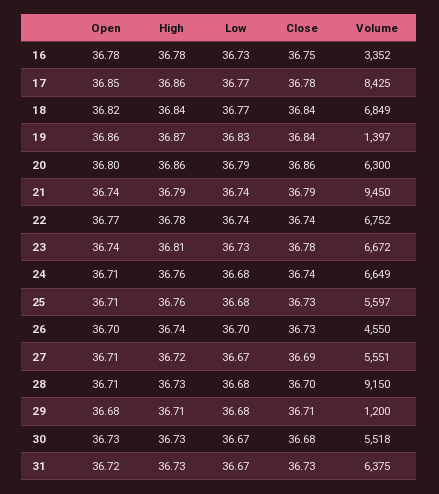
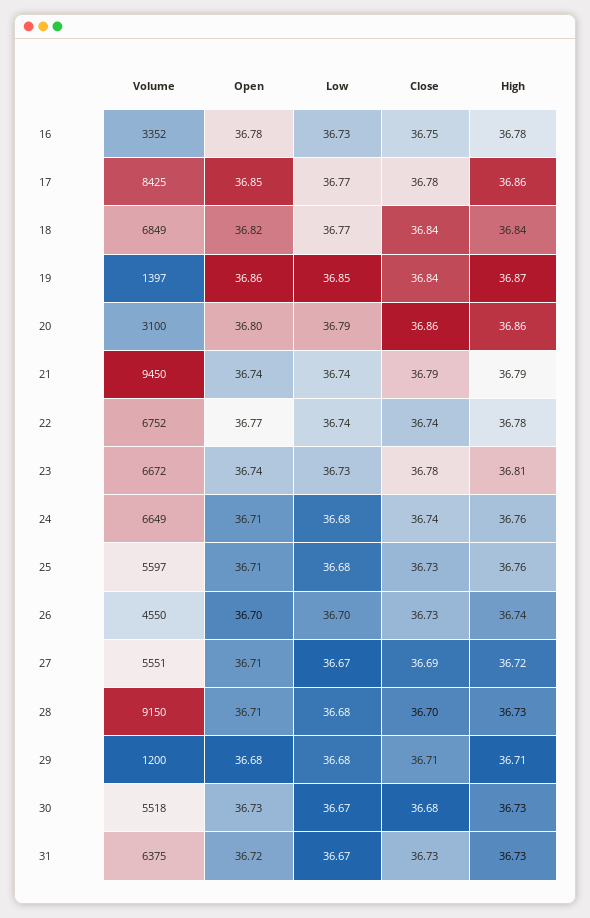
  {
    "Open": {
      "16": 36.78,
      "17": 36.85,
      "18": 36.82,
      "19": 36.86,
      "20": 36.8,
      "21": 36.74,
      "22": 36.77,
      "23": 36.74,
      "24": 36.71,
      "25": 36.71,
      "26": 36.7,
      "27": 36.71,
      "28": 36.71,
      "29": 36.68,
      "30": 36.73,
      "31": 36.72
    },
    "High": {
      "16": 36.78,
      "17": 36.86,
      "18": 36.84,
      "19": 36.87,
      "20": 36.86,
      "21": 36.79,
      "22": 36.78,
      "23": 36.81,
      "24": 36.76,
      "25": 36.76,
      "26": 36.74,
      "27": 36.72,
      "28": 36.73,
      "29": 36.71,
      "30": 36.73,
      "31": 36.73
    },
    "Low": {
      "16": 36.73,
      "17": 36.77,
      "18": 36.77,
-     "19": 36.83,
+     "19": 36.85,
      "20": 36.79,
      "21": 36.74,
      "22": 36.74,
      "23": 36.73,
      "24": 36.68,
      "25": 36.68,
      "26": 36.7,
      "27": 36.67,
      "28": 36.68,
      "29": 36.68,
      "30": 36.67,
      "31": 36.67
    },
    "Close": {
      "16": 36.75,
      "17": 36.78,
      "18": 36.84,
      "19": 36.84,
      "20": 36.86,
      "21": 36.79,
      "22": 36.74,
      "23": 36.78,
      "24": 36.74,
      "25": 36.73,
      "26": 36.73,
      "27": 36.69,
      "28": 36.7,
      "29": 36.71,
      "30": 36.68,
      "31": 36.73
    },
    "Volume": {
      "16": 3352,
      "17": 8425,
      "18": 6849,
      "19": 1397,
-     "20": 6300,
+     "20": 3100,
      "21": 9450,
      "22": 6752,
      "23": 6672,
      "24": 6649,
      "25": 5597,
      "26": 4550,
      "27": 5551,
      "28": 9150,
      "29": 1200,
      "30": 5518,
      "31": 6375
    }
  }

